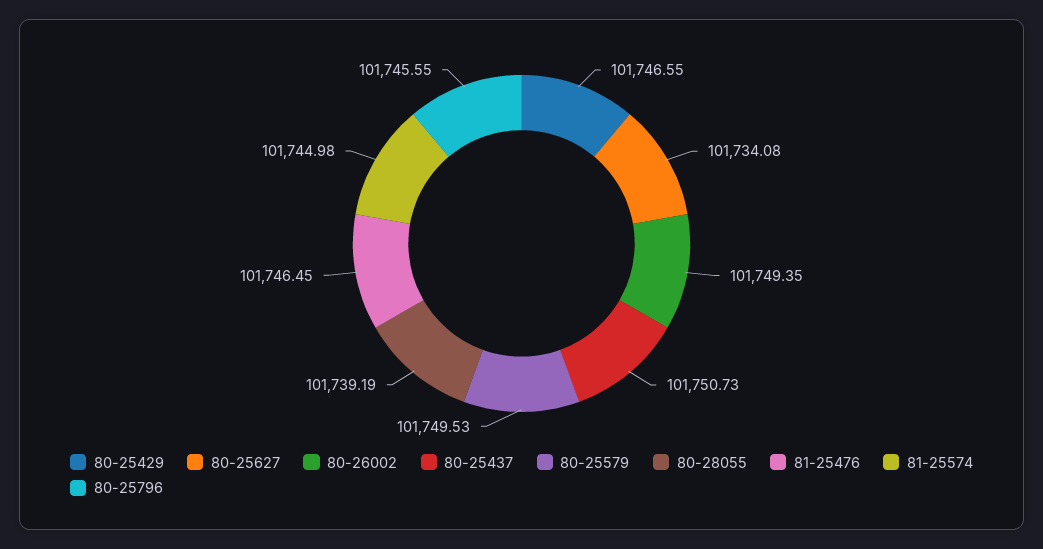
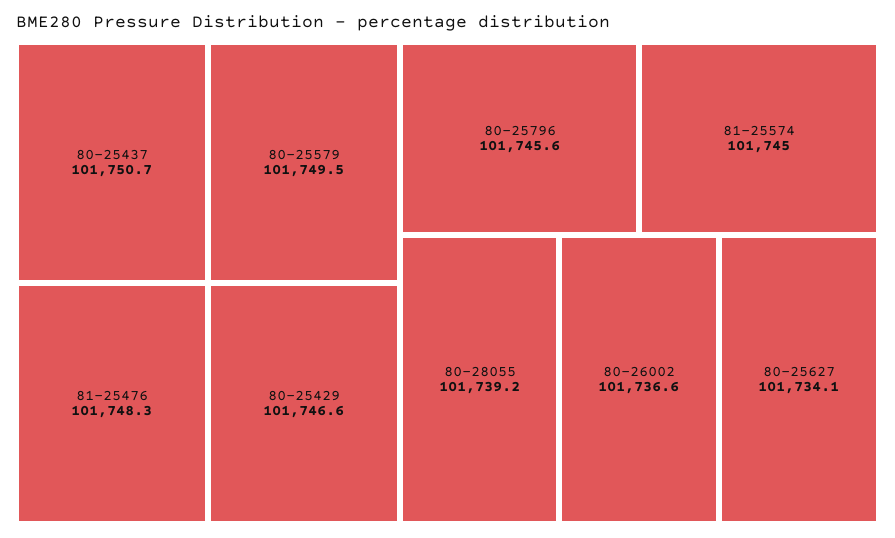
  {
    "80-25429": 101746.55,
    "80-25627": 101734.08,
-   "80-26002": 101749.35,
+   "80-26002": 101736.6,
    "80-25437": 101750.73,
    "80-25579": 101749.53,
    "80-28055": 101739.19,
-   "81-25476": 101746.45,
+   "81-25476": 101748.3,
    "81-25574": 101744.98,
    "80-25796": 101745.55
  }

